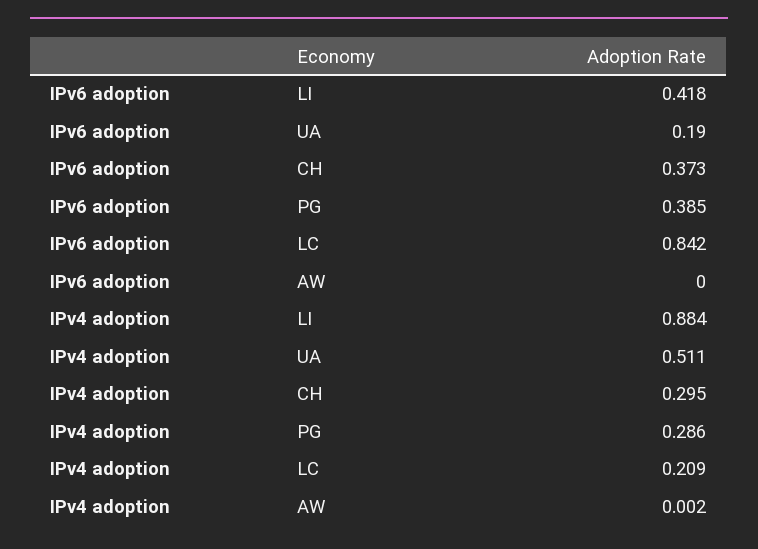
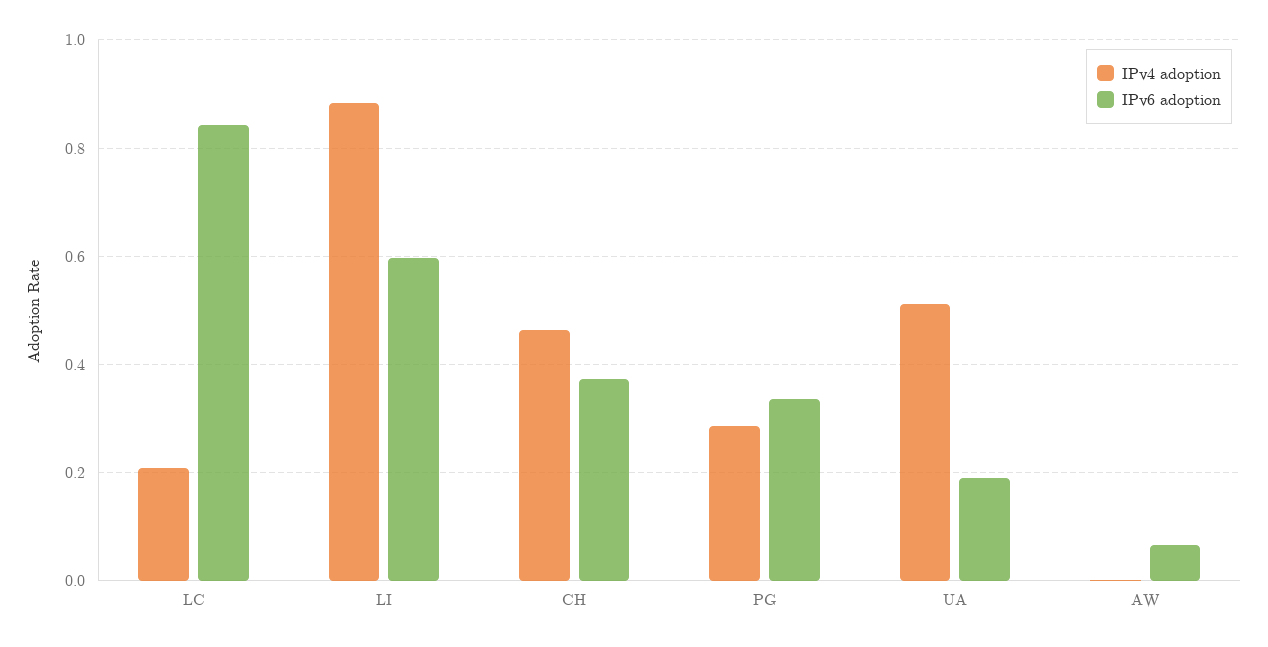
  {
    "IPv6 adoption": {
-     "LI": 0.418,
+     "LI": 0.6,
      "UA": 0.19,
      "CH": 0.373,
-     "PG": 0.385,
+     "PG": 0.34,
      "LC": 0.842,
-     "AW": 0
+     "AW": 0.06
    },
    "IPv4 adoption": {
      "LI": 0.884,
      "UA": 0.511,
-     "CH": 0.295,
+     "CH": 0.46,
      "PG": 0.286,
      "LC": 0.209,
      "AW": 0.002
    }
  }

